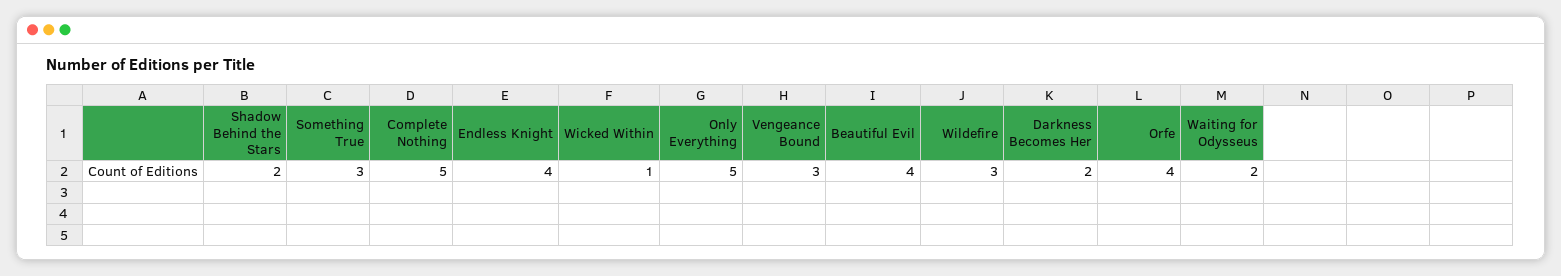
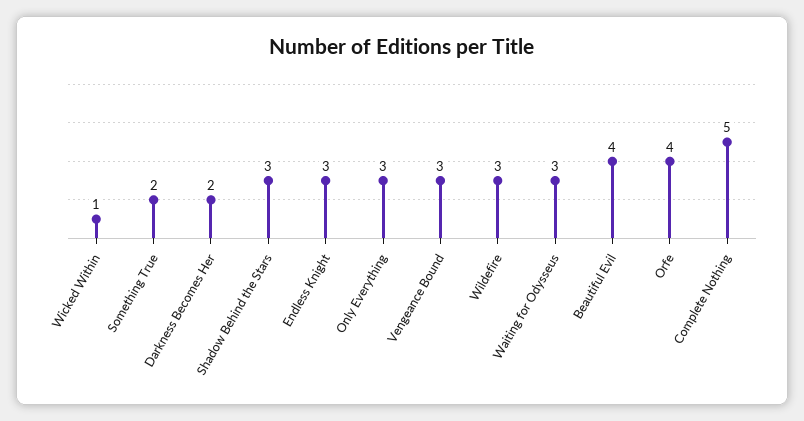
  {
-   "Shadow Behind the Stars": 2,
+   "Shadow Behind the Stars": 3,
-   "Something True": 3,
+   "Something True": 2,
    "Complete Nothing": 5,
-   "Endless Knight": 4,
+   "Endless Knight": 3,
    "Wicked Within": 1,
-   "Only Everything": 5,
+   "Only Everything": 3,
    "Vengeance Bound": 3,
    "Beautiful Evil": 4,
    "Wildefire": 3,
    "Darkness Becomes Her": 2,
    "Orfe": 4,
-   "Waiting for Odysseus": 2
+   "Waiting for Odysseus": 3
  }

